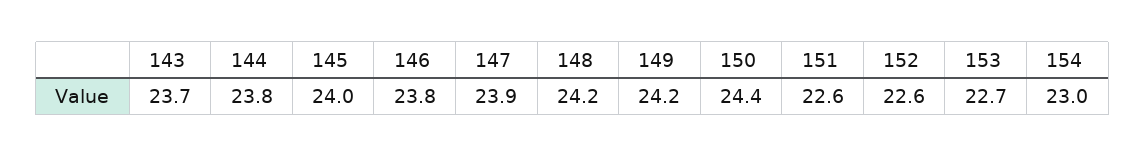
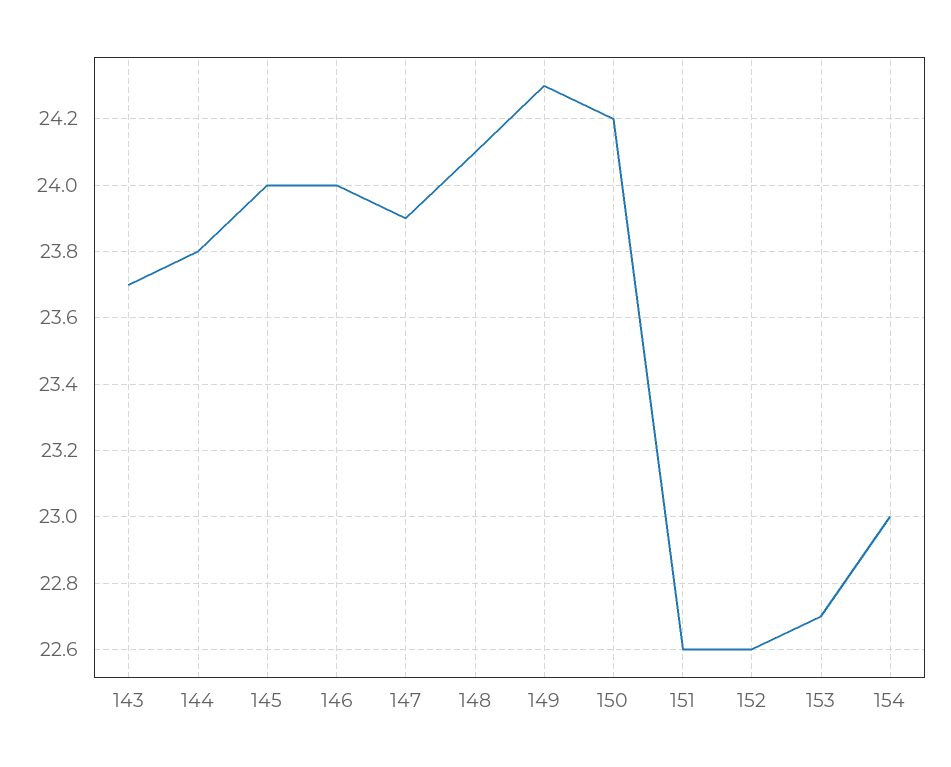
  {
    "143": 23.7,
    "144": 23.8,
    "145": 24,
-   "146": 23.8,
+   "146": 24,
    "147": 23.9,
-   "148": 24.2,
+   "148": 24.1,
-   "149": 24.2,
+   "149": 24.3,
-   "150": 24.4,
+   "150": 24.2,
    "151": 22.6,
    "152": 22.6,
    "153": 22.7,
    "154": 23
  }

